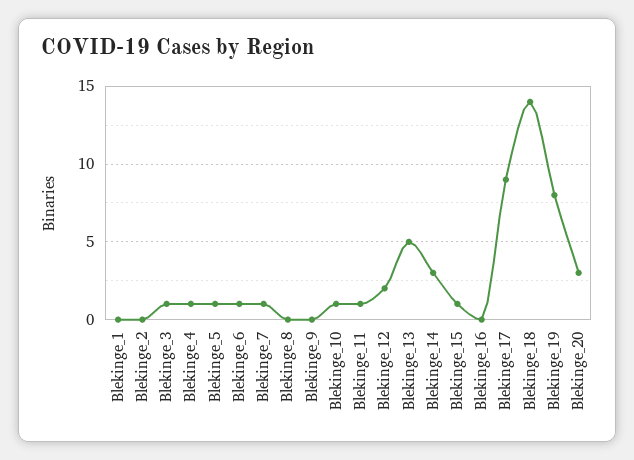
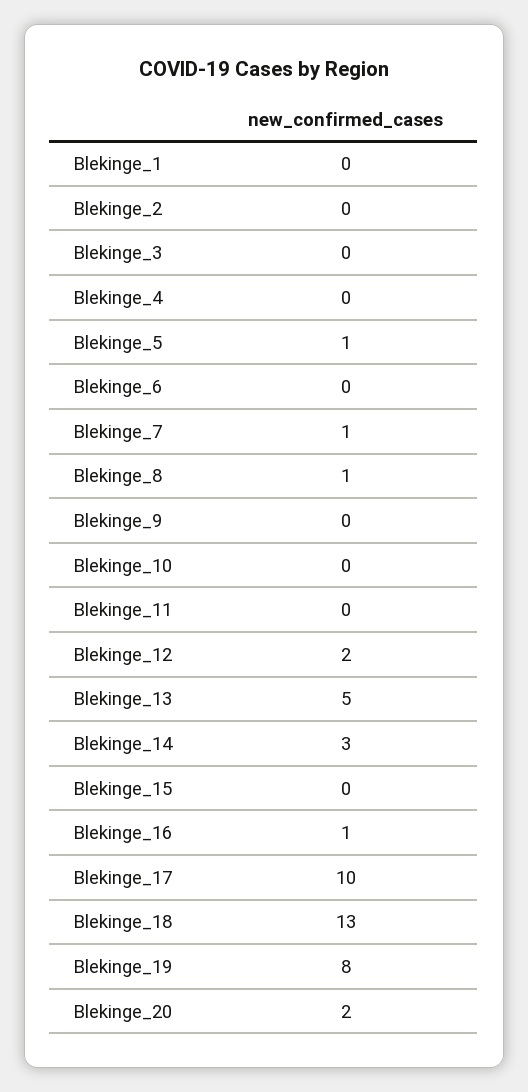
  {
    "Blekinge_1": 0,
    "Blekinge_2": 0,
-   "Blekinge_3": 1,
+   "Blekinge_3": 0,
-   "Blekinge_4": 1,
+   "Blekinge_4": 0,
    "Blekinge_5": 1,
-   "Blekinge_6": 1,
+   "Blekinge_6": 0,
    "Blekinge_7": 1,
-   "Blekinge_8": 0,
+   "Blekinge_8": 1,
    "Blekinge_9": 0,
-   "Blekinge_10": 1,
+   "Blekinge_10": 0,
-   "Blekinge_11": 1,
+   "Blekinge_11": 0,
    "Blekinge_12": 2,
    "Blekinge_13": 5,
    "Blekinge_14": 3,
-   "Blekinge_15": 1,
+   "Blekinge_15": 0,
-   "Blekinge_16": 0,
+   "Blekinge_16": 1,
-   "Blekinge_17": 9,
+   "Blekinge_17": 10,
-   "Blekinge_18": 14,
+   "Blekinge_18": 13,
    "Blekinge_19": 8,
-   "Blekinge_20": 3
+   "Blekinge_20": 2
  }

